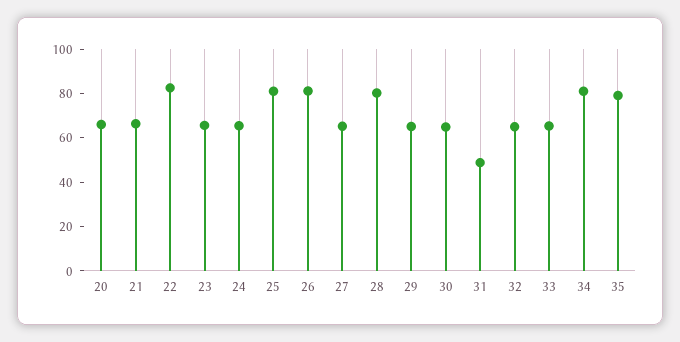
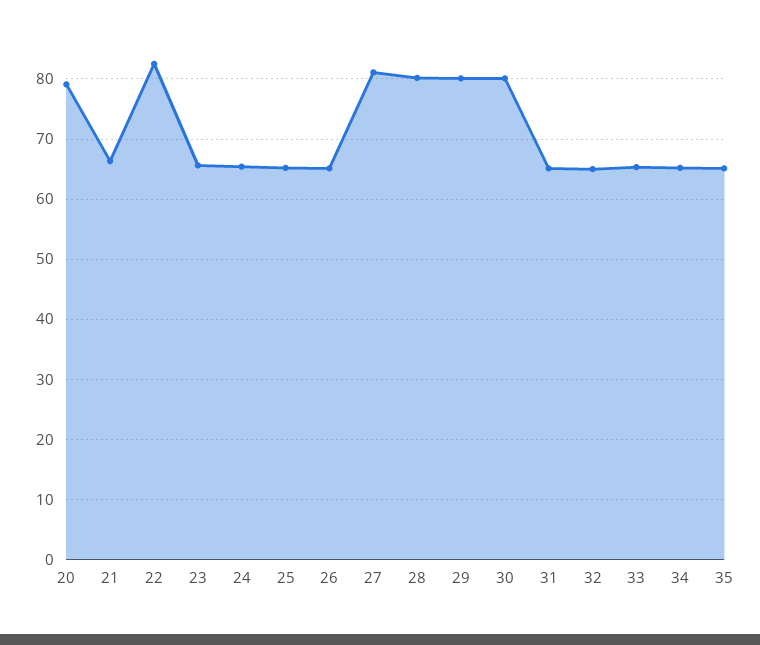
  {
-   "20": 65,
+   "20": 79,
    "21": 66,
    "22": 83,
    "23": 66,
    "24": 65,
-   "25": 80,
+   "25": 65,
-   "26": 80,
+   "26": 65,
-   "27": 65,
+   "27": 81,
    "28": 80,
-   "29": 65,
+   "29": 80,
-   "30": 65,
+   "30": 80,
-   "31": 50,
+   "31": 65,
    "32": 65,
    "33": 65,
-   "34": 80,
+   "34": 65,
-   "35": 80
+   "35": 65
  }

